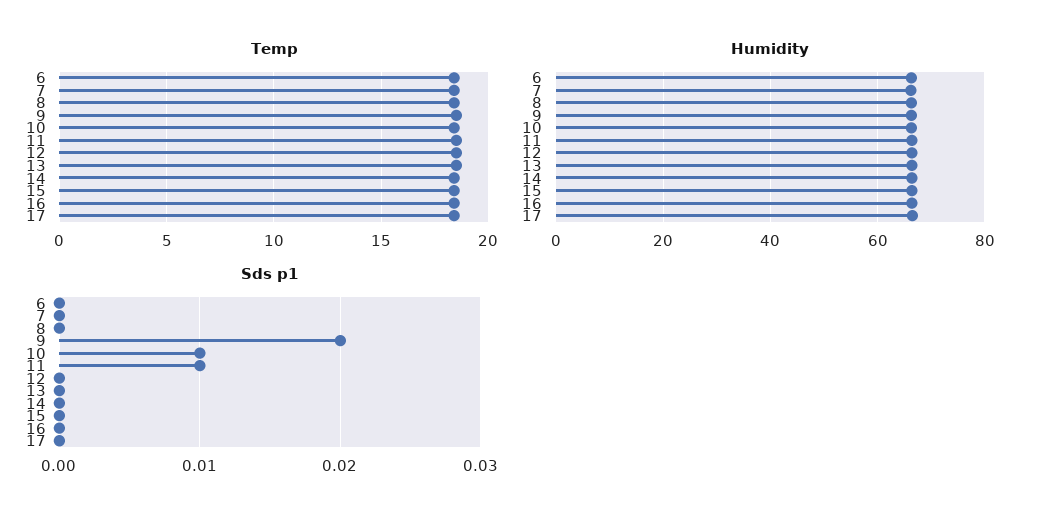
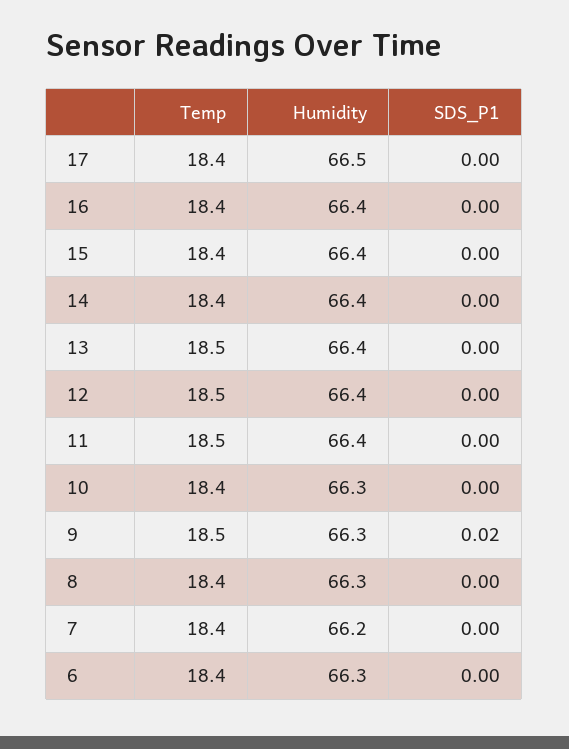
  {
    "Temp": {
      "6": 18.4,
      "7": 18.4,
      "8": 18.4,
      "9": 18.5,
      "10": 18.4,
      "11": 18.5,
      "12": 18.5,
      "13": 18.5,
      "14": 18.4,
      "15": 18.4,
      "16": 18.4,
      "17": 18.4
    },
    "Humidity": {
      "6": 66.3,
      "7": 66.2,
      "8": 66.3,
      "9": 66.3,
      "10": 66.3,
      "11": 66.4,
      "12": 66.4,
      "13": 66.4,
      "14": 66.4,
      "15": 66.4,
      "16": 66.4,
      "17": 66.5
    },
    "Sds p1": {
      "6": 0,
      "7": 0,
      "8": 0,
      "9": 0.02,
-     "10": 0.01,
+     "10": 0,
-     "11": 0.01,
+     "11": 0,
      "12": 0,
      "13": 0,
      "14": 0,
      "15": 0,
      "16": 0,
      "17": 0
    }
  }

